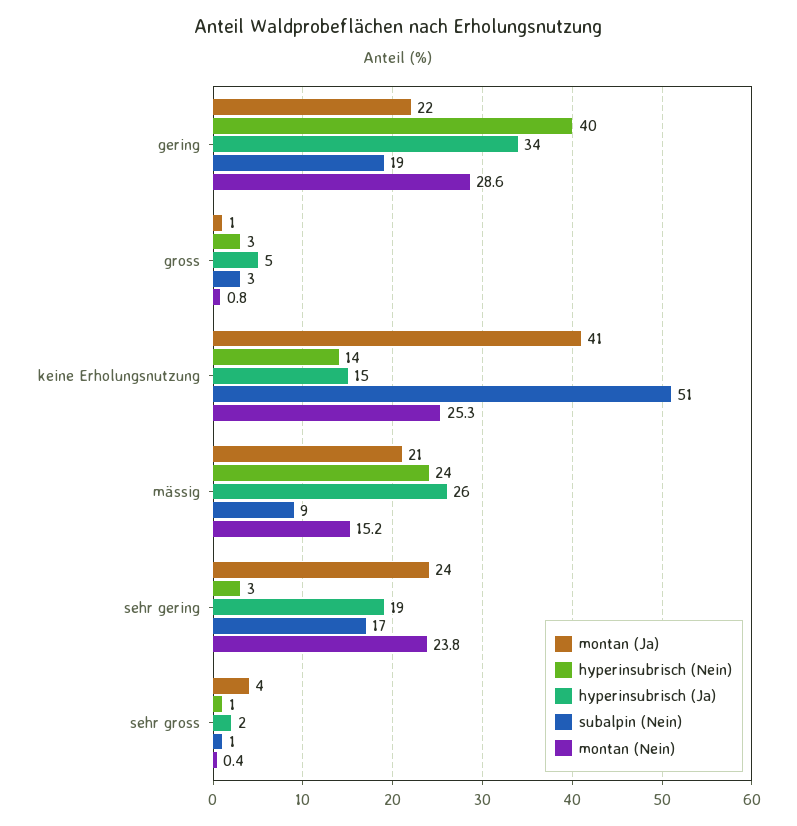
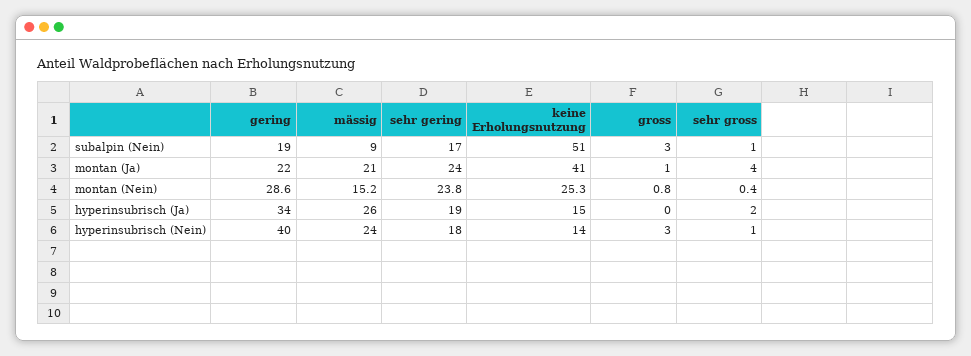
  {
    "montan (Ja)": {
      "gering": 22,
      "gross": 1,
      "keine Erholungsnutzung": 41,
      "mässig": 21,
      "sehr gering": 24,
      "sehr gross": 4
    },
    "hyperinsubrisch (Nein)": {
      "gering": 40,
      "gross": 3,
      "keine Erholungsnutzung": 14,
      "mässig": 24,
-     "sehr gering": 3,
+     "sehr gering": 18,
      "sehr gross": 1
    },
    "hyperinsubrisch (Ja)": {
      "gering": 34,
-     "gross": 5,
+     "gross": 0,
      "keine Erholungsnutzung": 15,
      "mässig": 26,
      "sehr gering": 19,
      "sehr gross": 2
    },
    "subalpin (Nein)": {
      "gering": 19,
      "gross": 3,
      "keine Erholungsnutzung": 51,
      "mässig": 9,
      "sehr gering": 17,
      "sehr gross": 1
    },
    "montan (Nein)": {
      "gering": 28.6,
      "gross": 0.8,
      "keine Erholungsnutzung": 25.3,
      "mässig": 15.2,
      "sehr gering": 23.8,
      "sehr gross": 0.4
    }
  }

